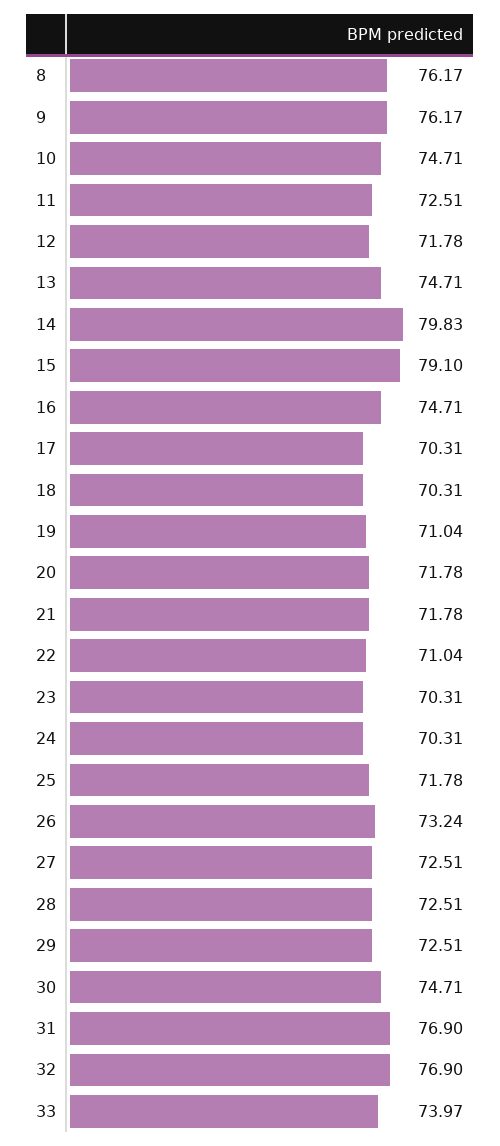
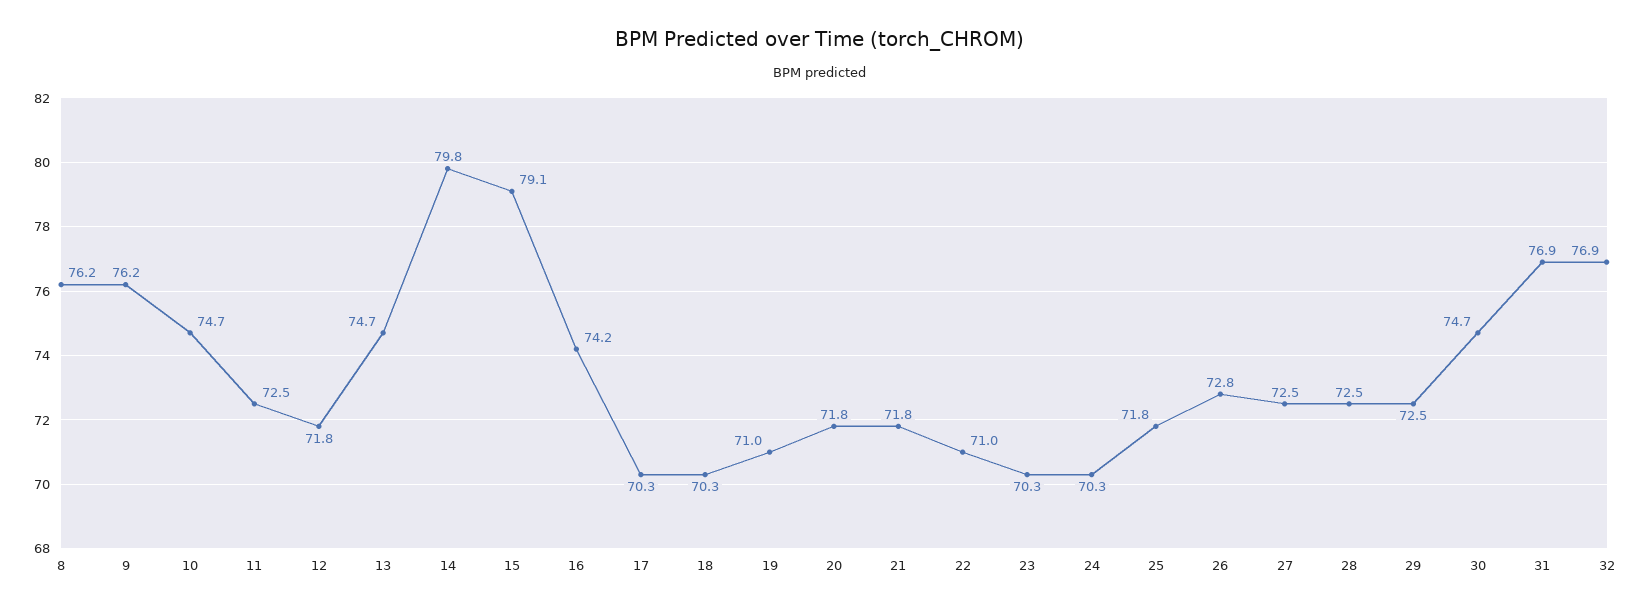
  {
    "8": 76.17,
    "9": 76.17,
    "10": 74.71,
    "11": 72.51,
    "12": 71.78,
    "13": 74.71,
    "14": 79.83,
    "15": 79.1,
-   "16": 74.71,
+   "16": 74.2,
    "17": 70.31,
    "18": 70.31,
    "19": 71.04,
    "20": 71.78,
    "21": 71.78,
    "22": 71.04,
    "23": 70.31,
    "24": 70.31,
    "25": 71.78,
-   "26": 73.24,
+   "26": 72.8,
    "27": 72.51,
    "28": 72.51,
    "29": 72.51,
    "30": 74.71,
    "31": 76.9,
-   "32": 76.9,
+   "32": 76.9
-   "33": 73.97
  }

